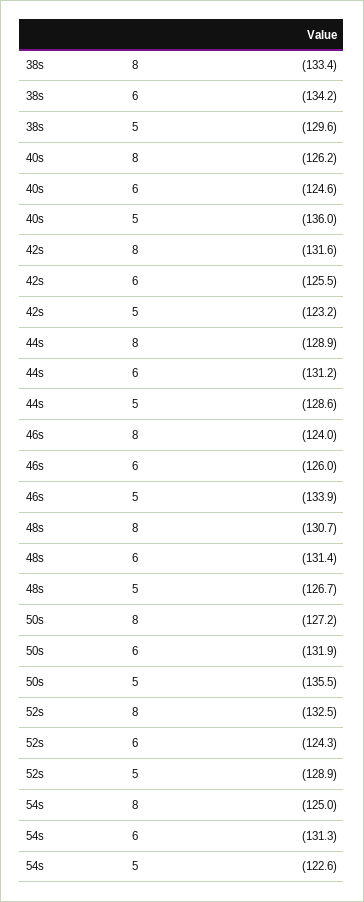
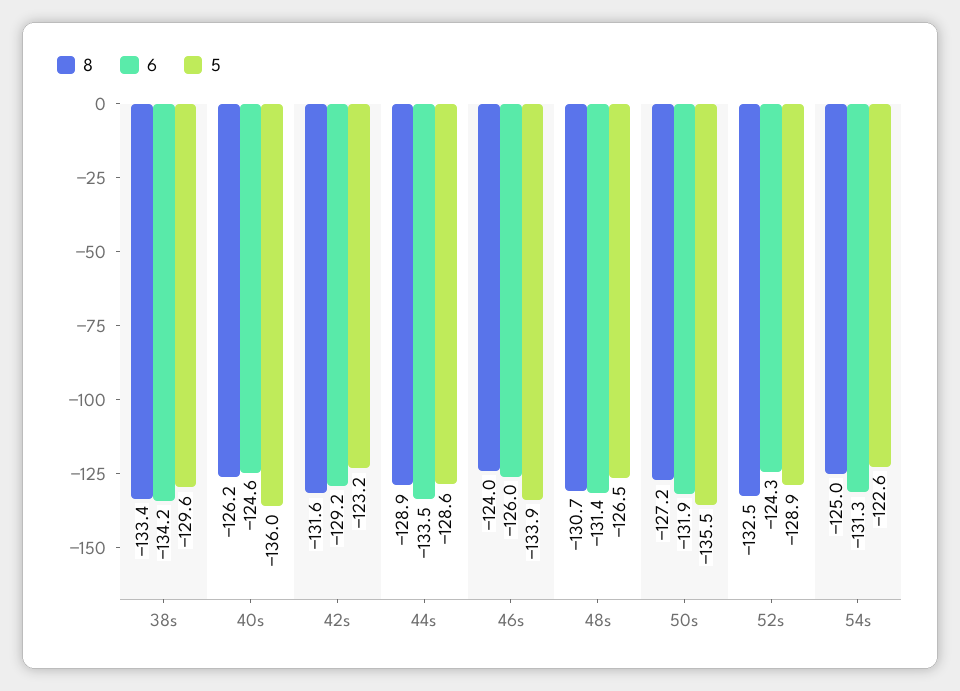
  {
    "8": {
      "38s": -133.4,
      "40s": -126.2,
      "42s": -131.6,
      "44s": -128.9,
      "46s": -124,
      "48s": -130.7,
      "50s": -127.2,
      "52s": -132.5,
      "54s": -125
    },
    "6": {
      "38s": -134.2,
      "40s": -124.6,
-     "42s": -125.5,
+     "42s": -129.2,
-     "44s": -131.2,
+     "44s": -133.5,
      "46s": -126,
      "48s": -131.4,
      "50s": -131.9,
      "52s": -124.3,
      "54s": -131.3
    },
    "5": {
      "38s": -129.6,
      "40s": -136,
      "42s": -123.2,
      "44s": -128.6,
      "46s": -133.9,
-     "48s": -126.7,
+     "48s": -126.5,
      "50s": -135.5,
      "52s": -128.9,
      "54s": -122.6
    }
  }

